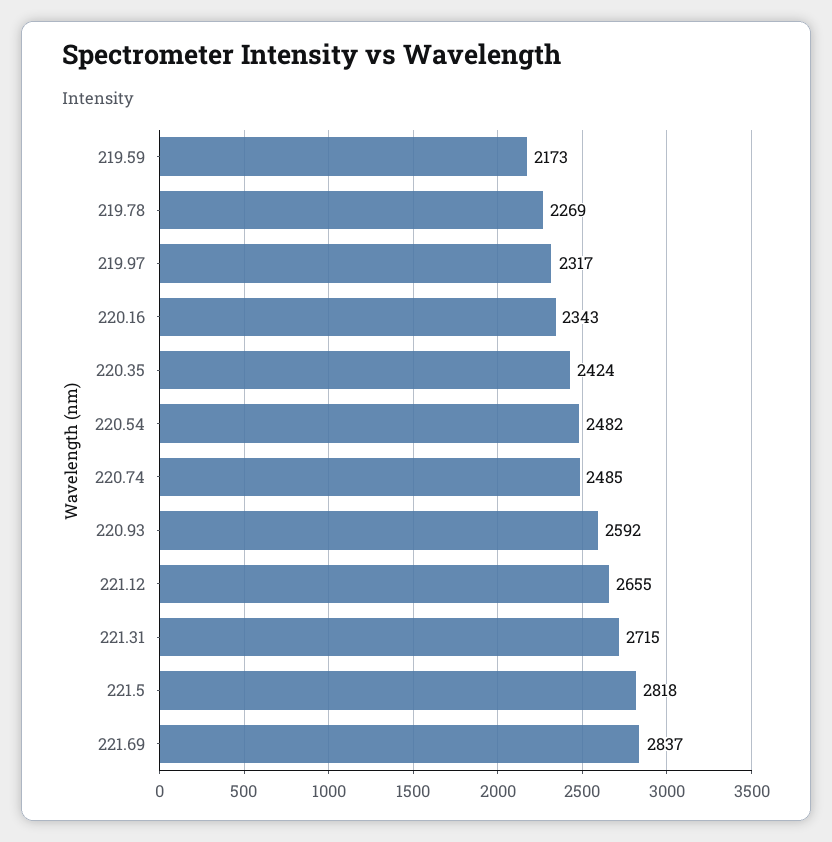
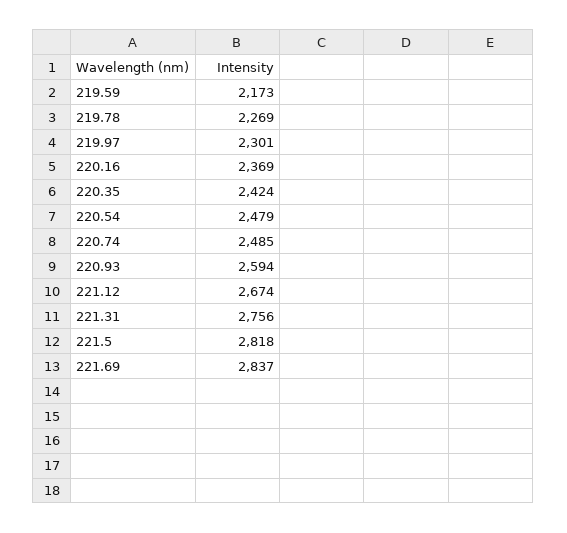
  {
    "219.59": 2173,
    "219.78": 2269,
-   "219.97": 2317,
+   "219.97": 2301,
-   "220.16": 2343,
+   "220.16": 2369,
    "220.35": 2424,
-   "220.54": 2482,
+   "220.54": 2479,
    "220.74": 2485,
-   "220.93": 2592,
+   "220.93": 2594,
-   "221.12": 2655,
+   "221.12": 2674,
-   "221.31": 2715,
+   "221.31": 2756,
    "221.5": 2818,
    "221.69": 2837
  }

